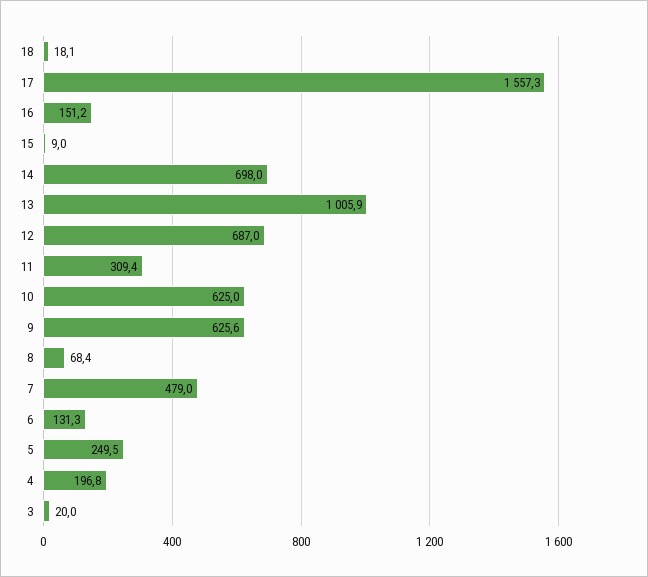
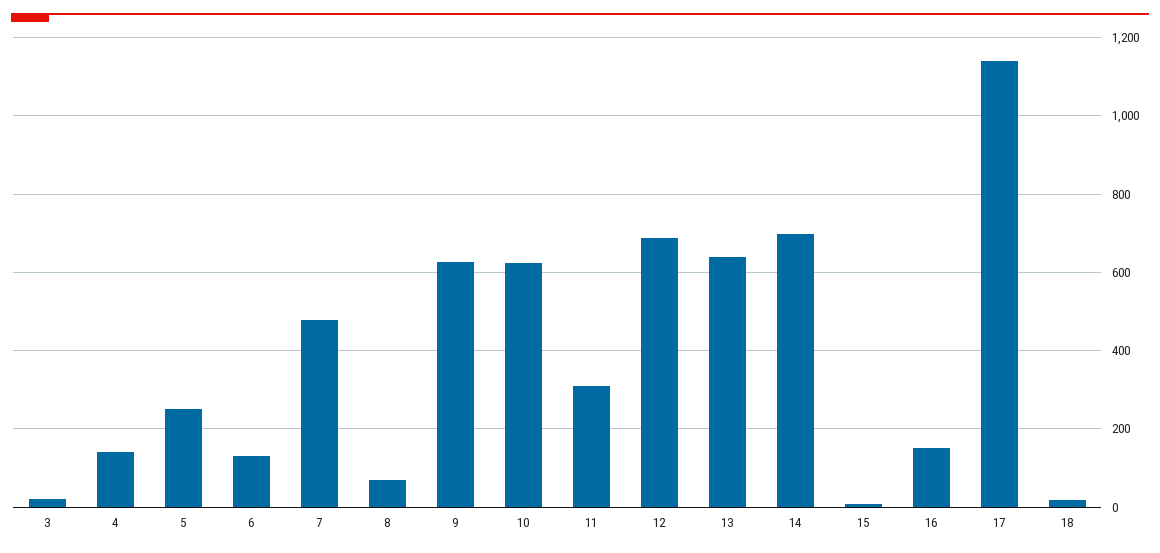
  {
    "18": 18.1,
-   "17": 1557.3,
+   "17": 1140,
    "16": 151.2,
    "15": 9,
    "14": 698,
-   "13": 1005.9,
+   "13": 640,
    "12": 687,
    "11": 309.4,
    "10": 625,
    "9": 625.6,
    "8": 68.4,
    "7": 479,
    "6": 131.3,
    "5": 249.5,
-   "4": 196.8,
+   "4": 140,
    "3": 20
  }

